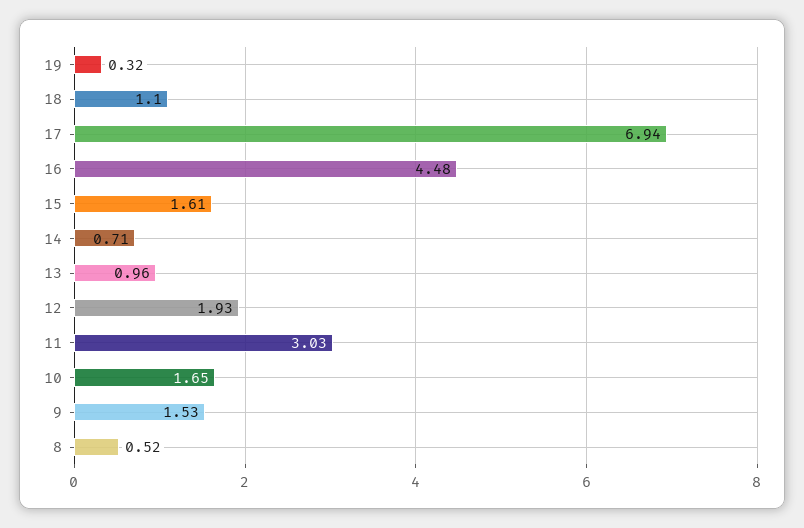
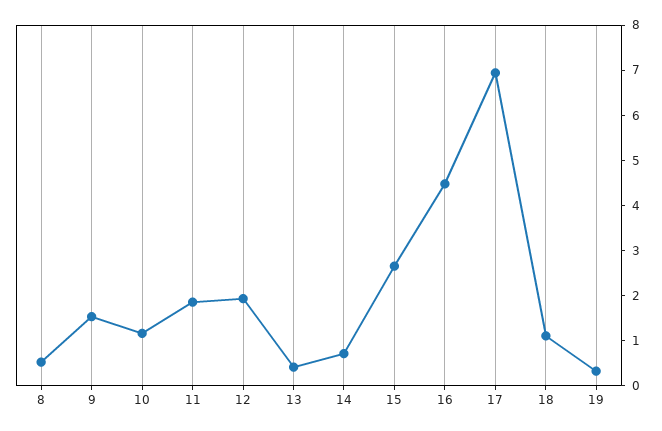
  {
    "19": 0.32,
    "18": 1.1,
    "17": 6.94,
    "16": 4.48,
-   "15": 1.61,
+   "15": 2.6,
    "14": 0.71,
-   "13": 0.96,
+   "13": 0.4,
    "12": 1.93,
-   "11": 3.03,
+   "11": 1.8,
-   "10": 1.65,
+   "10": 1.2,
    "9": 1.53,
    "8": 0.52
  }

